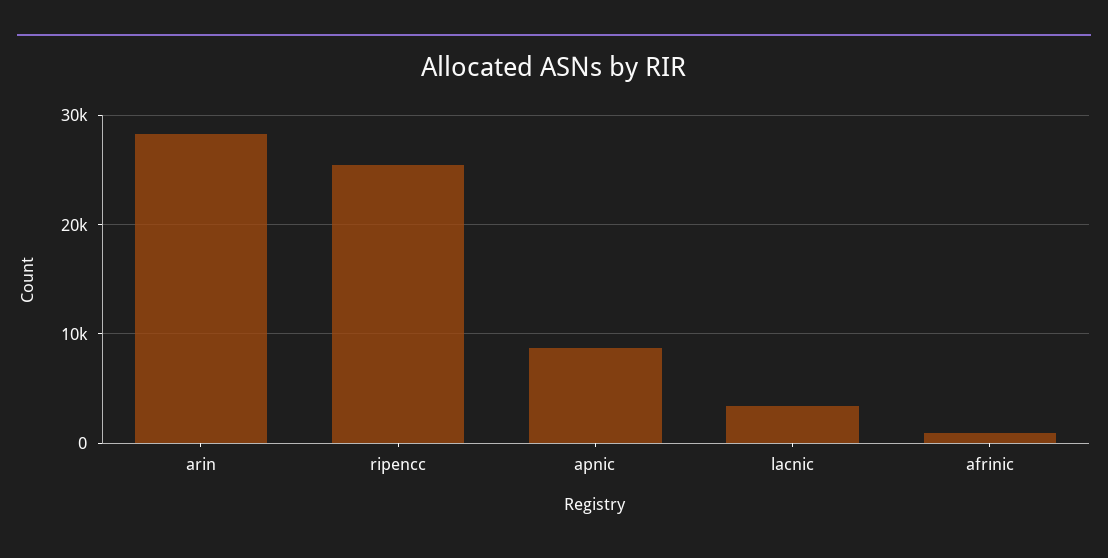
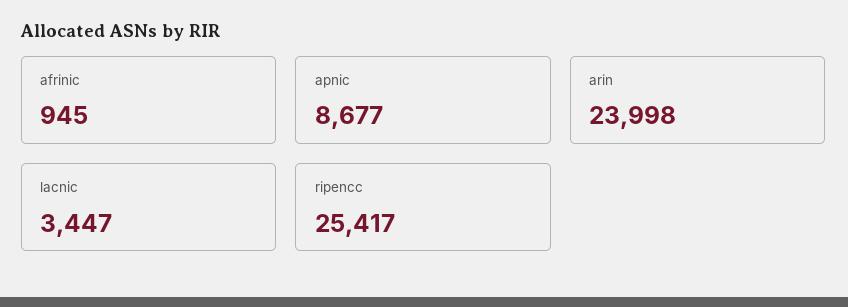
  {
-   "arin": 28000,
+   "arin": 23998,
    "ripencc": 25417,
    "apnic": 8677,
    "lacnic": 3447,
    "afrinic": 945
  }

